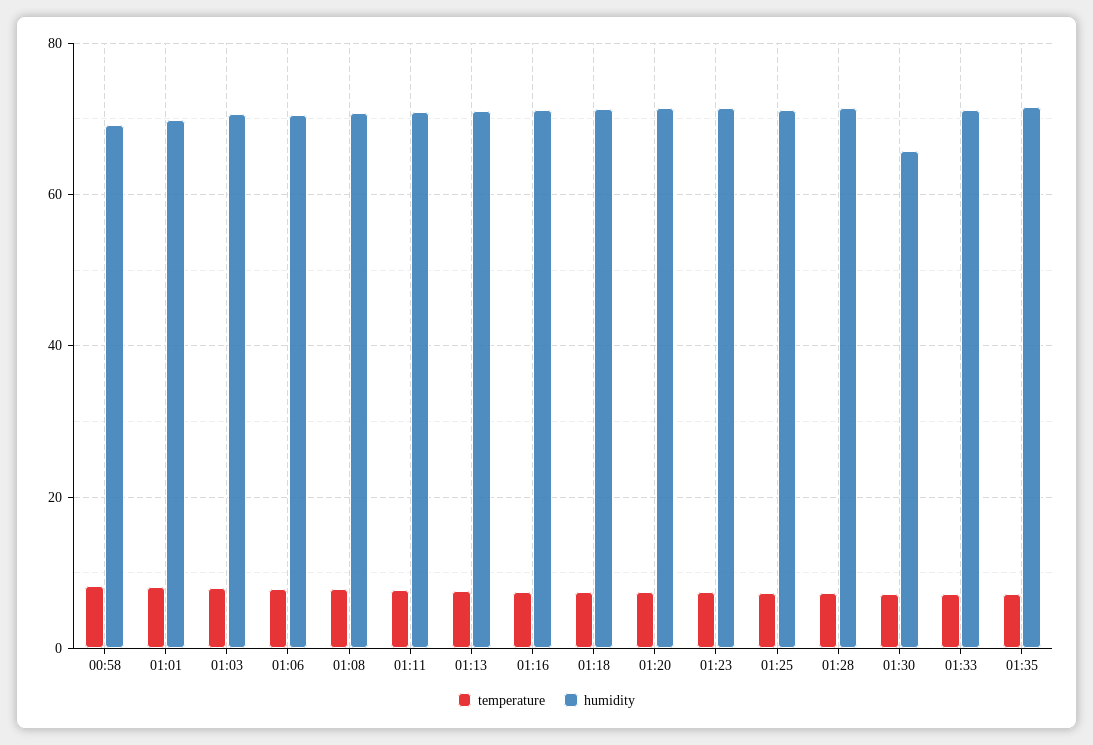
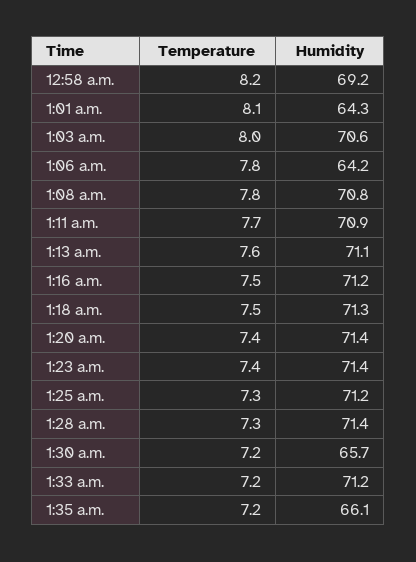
  {
    "temperature": {
      "00:58": 8.2,
      "01:01": 8.1,
      "01:03": 8,
      "01:06": 7.8,
      "01:08": 7.8,
      "01:11": 7.7,
      "01:13": 7.6,
      "01:16": 7.5,
      "01:18": 7.5,
      "01:20": 7.4,
      "01:23": 7.4,
      "01:25": 7.3,
      "01:28": 7.3,
      "01:30": 7.2,
      "01:33": 7.2,
      "01:35": 7.2
    },
    "humidity": {
      "00:58": 69.2,
-     "01:01": 70,
+     "01:01": 64.3,
      "01:03": 70.6,
-     "01:06": 70,
+     "01:06": 64.2,
      "01:08": 70.8,
      "01:11": 70.9,
      "01:13": 71.1,
      "01:16": 71.2,
      "01:18": 71.3,
      "01:20": 71.4,
      "01:23": 71.4,
      "01:25": 71.2,
      "01:28": 71.4,
      "01:30": 65.7,
      "01:33": 71.2,
-     "01:35": 72
+     "01:35": 66.1
    }
  }

